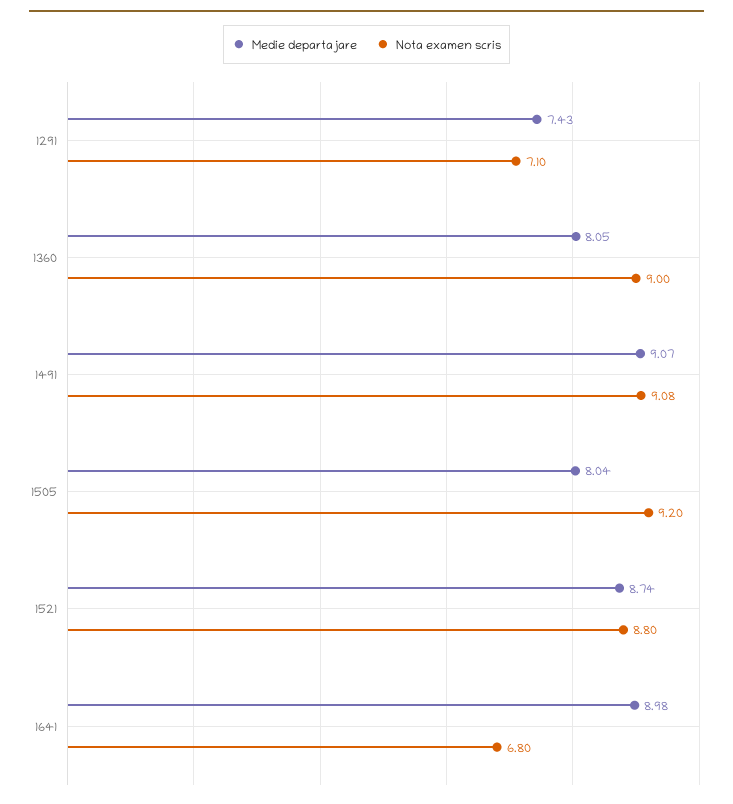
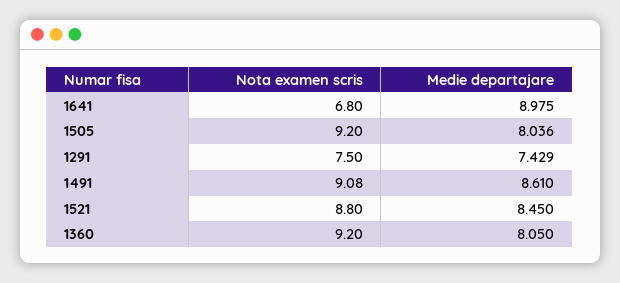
  {
    "Medie departajare": {
      "1291": 7.429,
      "1360": 8.05,
-     "1491": 9.07,
+     "1491": 8.61,
      "1505": 8.036,
-     "1521": 8.74,
+     "1521": 8.45,
      "1641": 8.975
    },
    "Nota examen scris": {
-     "1291": 7.1,
+     "1291": 7.5,
-     "1360": 9,
+     "1360": 9.2,
      "1491": 9.08,
      "1505": 9.2,
      "1521": 8.8,
      "1641": 6.8
    }
  }

